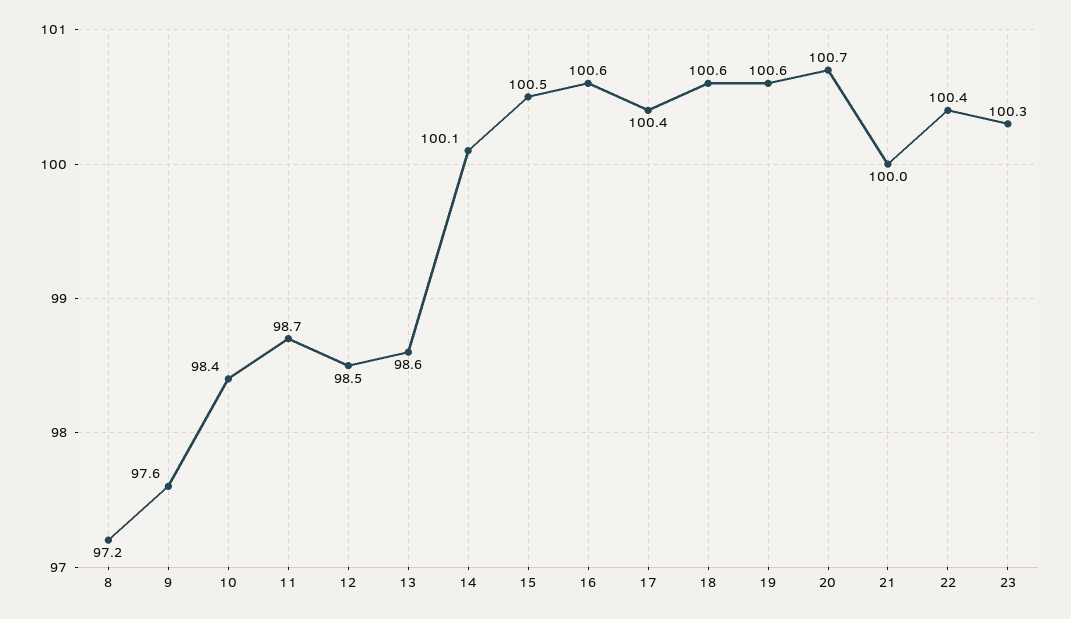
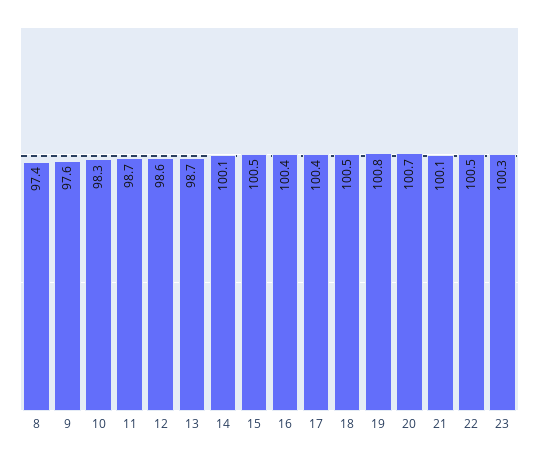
  {
-   "8": 97.2,
+   "8": 97.4,
    "9": 97.6,
-   "10": 98.4,
+   "10": 98.3,
    "11": 98.7,
-   "12": 98.5,
+   "12": 98.6,
-   "13": 98.6,
+   "13": 98.7,
    "14": 100.1,
    "15": 100.5,
-   "16": 100.6,
+   "16": 100.4,
    "17": 100.4,
-   "18": 100.6,
+   "18": 100.5,
-   "19": 100.6,
+   "19": 100.8,
    "20": 100.7,
-   "21": 100,
+   "21": 100.1,
-   "22": 100.4,
+   "22": 100.5,
    "23": 100.3
  }

